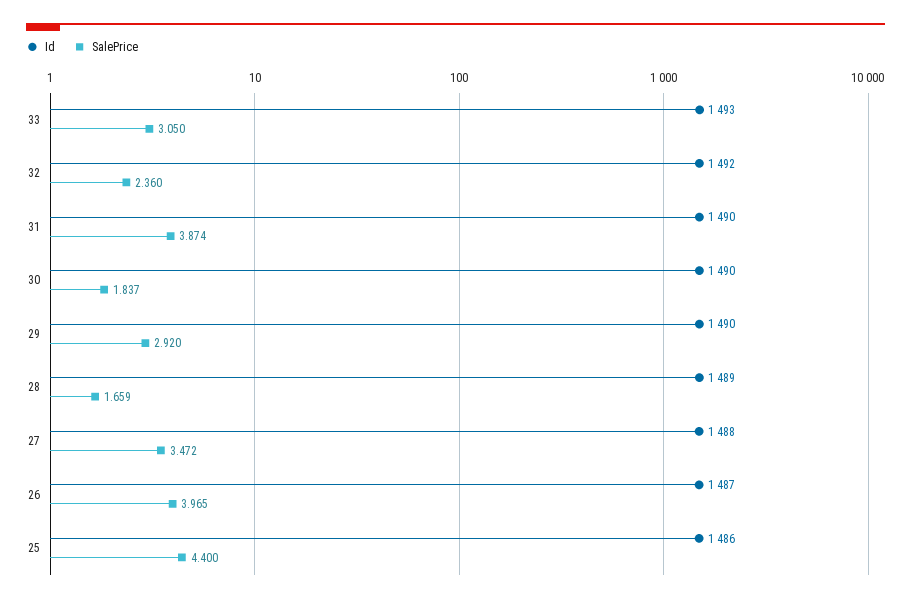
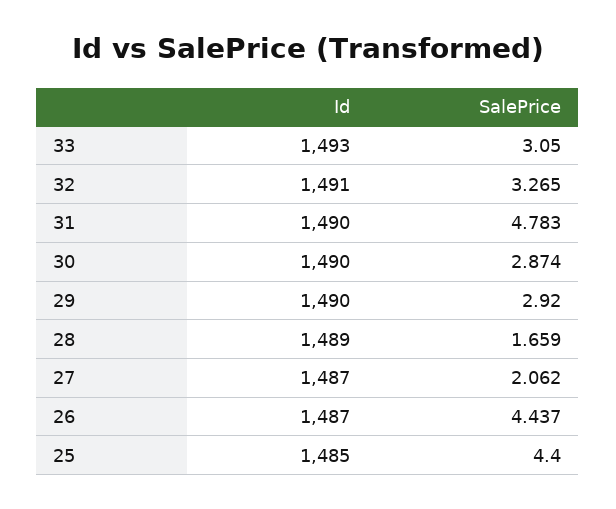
  {
    "Id": {
      "33": 1493,
-     "32": 1492,
+     "32": 1491,
      "31": 1490,
      "30": 1490,
      "29": 1490,
      "28": 1489,
-     "27": 1488,
+     "27": 1487,
      "26": 1487,
-     "25": 1486
+     "25": 1485
    },
    "SalePrice": {
      "33": 3.05,
-     "32": 2.36,
+     "32": 3.265,
-     "31": 3.874,
+     "31": 4.783,
-     "30": 1.837,
+     "30": 2.874,
      "29": 2.92,
      "28": 1.659,
-     "27": 3.472,
+     "27": 2.062,
-     "26": 3.965,
+     "26": 4.437,
      "25": 4.4
    }
  }

